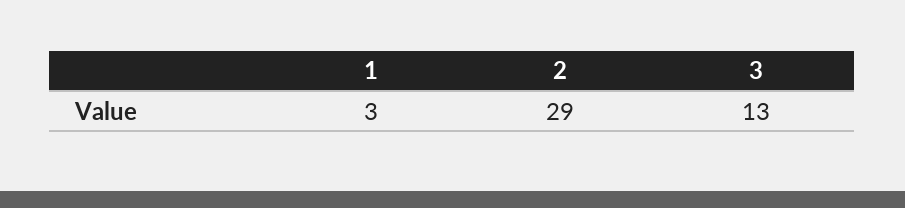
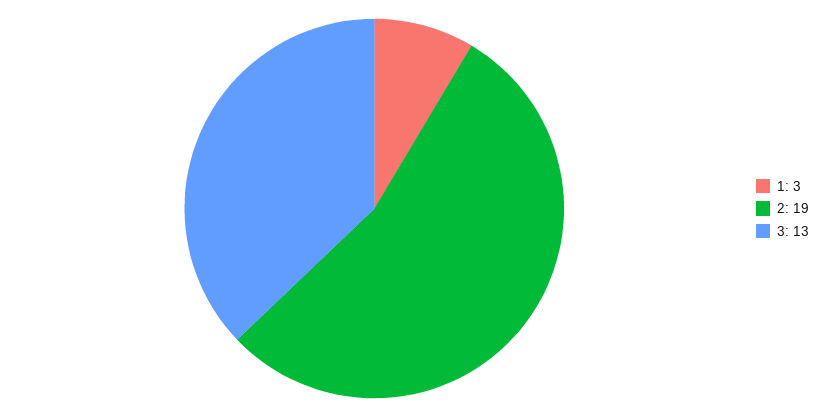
  {
    "1": 3,
-   "2": 29,
+   "2": 19,
    "3": 13
  }

